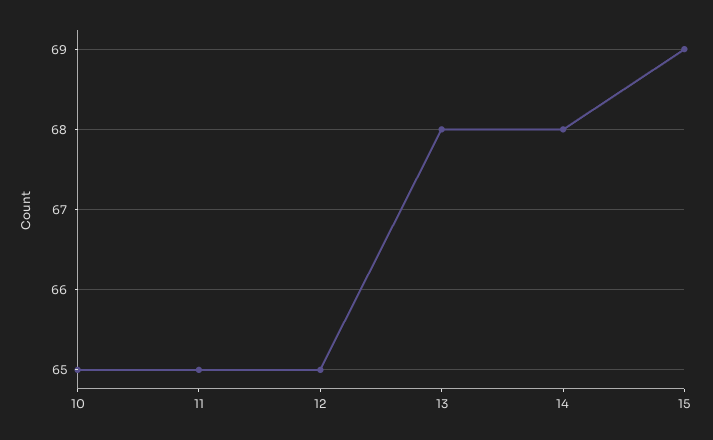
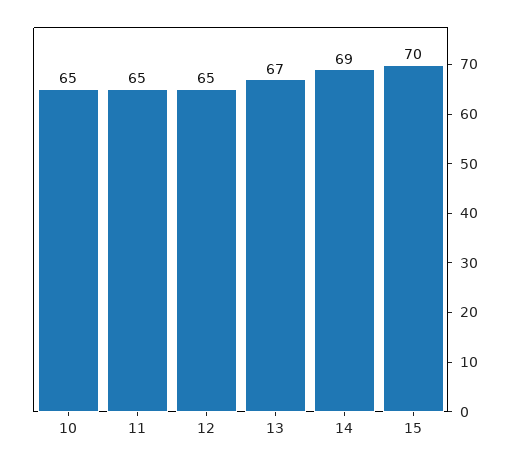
  {
    "10": 65,
    "11": 65,
    "12": 65,
-   "13": 68,
+   "13": 67,
-   "14": 68,
+   "14": 69,
-   "15": 69
+   "15": 70
  }

